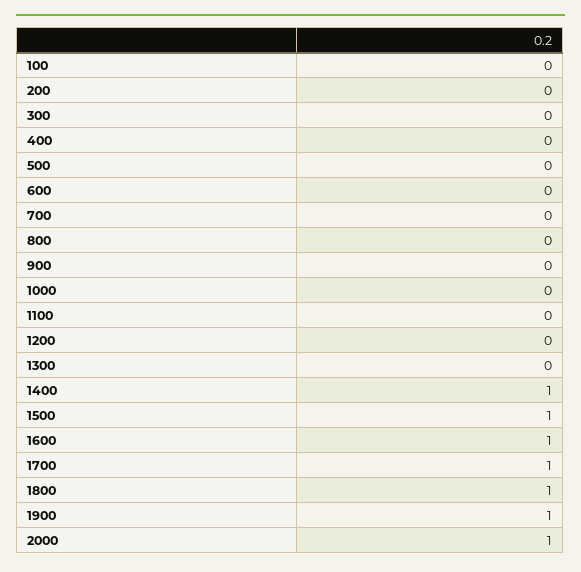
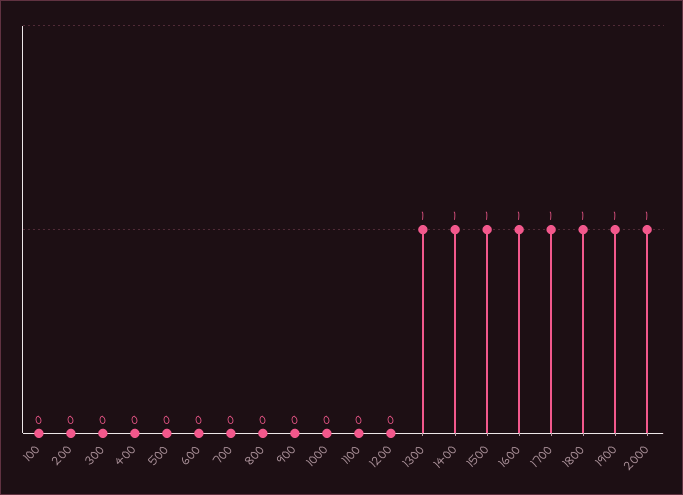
  {
    "100": 0,
    "200": 0,
    "300": 0,
    "400": 0,
    "500": 0,
    "600": 0,
    "700": 0,
    "800": 0,
    "900": 0,
    "1000": 0,
    "1100": 0,
    "1200": 0,
-   "1300": 0,
+   "1300": 1,
    "1400": 1,
    "1500": 1,
    "1600": 1,
    "1700": 1,
    "1800": 1,
    "1900": 1,
    "2000": 1
  }

